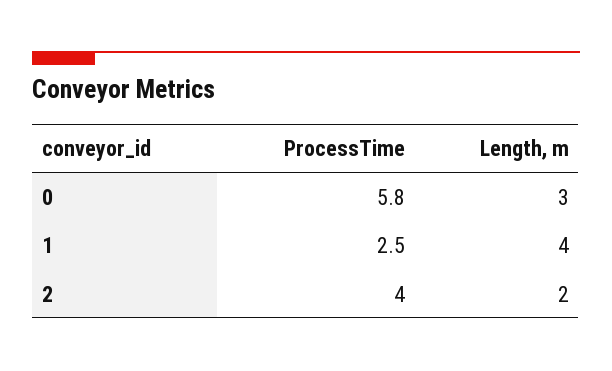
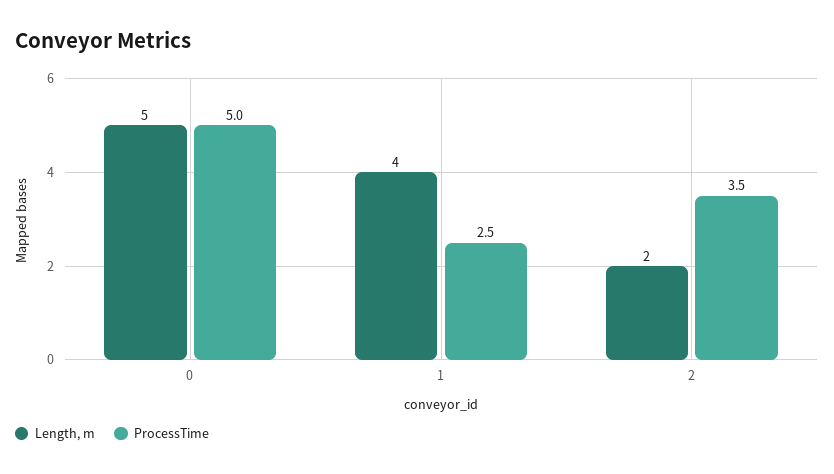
  {
    "ProcessTime": {
-     "0": 5.8,
+     "0": 5,
      "1": 2.5,
-     "2": 4
+     "2": 3.5
    },
    "Length, m": {
-     "0": 3,
+     "0": 5,
      "1": 4,
      "2": 2
    }
  }

